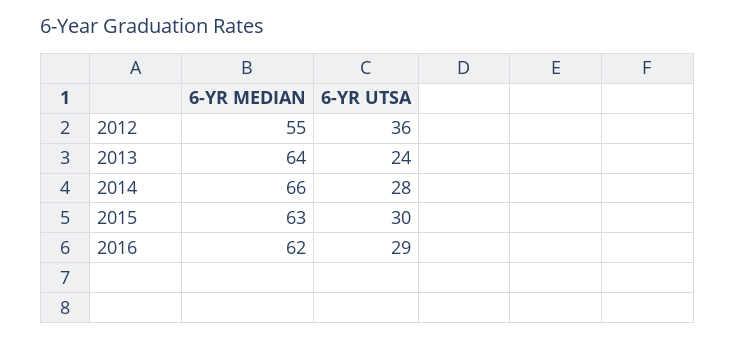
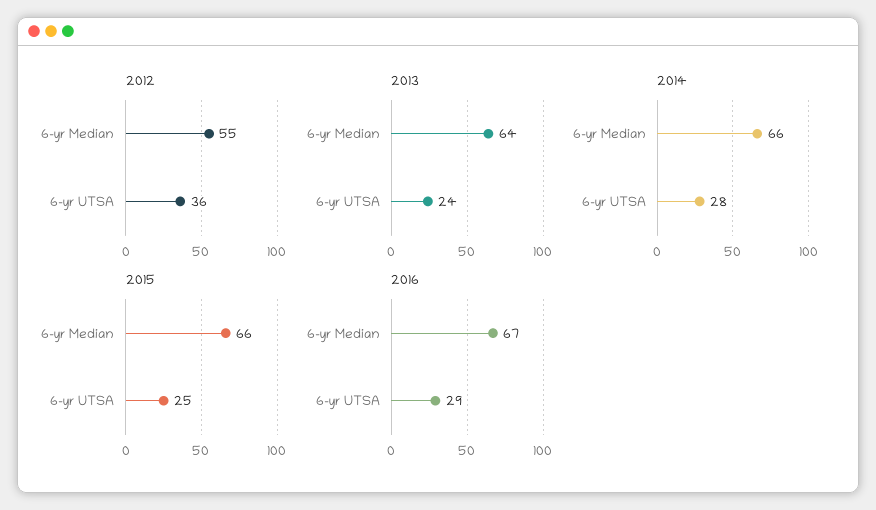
  {
    "2012": {
      "6-YR MEDIAN": 55,
      "6-YR UTSA": 36
    },
    "2013": {
      "6-YR MEDIAN": 64,
      "6-YR UTSA": 24
    },
    "2014": {
      "6-YR MEDIAN": 66,
      "6-YR UTSA": 28
    },
    "2015": {
-     "6-YR MEDIAN": 63,
+     "6-YR MEDIAN": 66,
-     "6-YR UTSA": 30
+     "6-YR UTSA": 25
    },
    "2016": {
-     "6-YR MEDIAN": 62,
+     "6-YR MEDIAN": 67,
      "6-YR UTSA": 29
    }
  }

